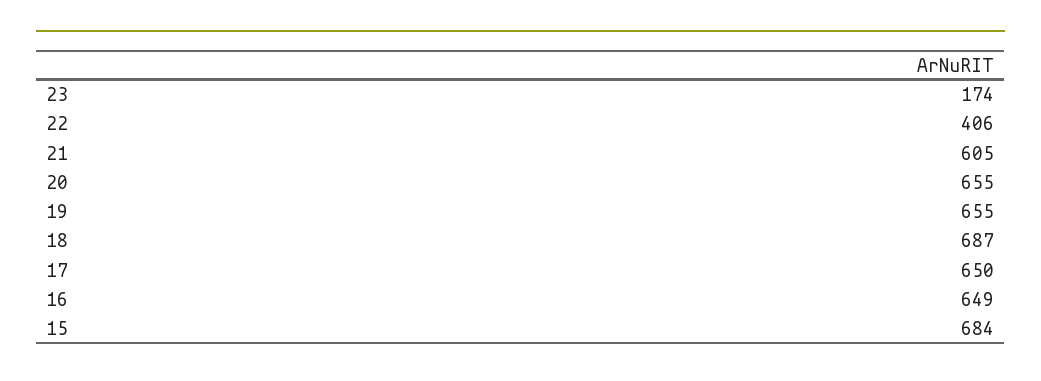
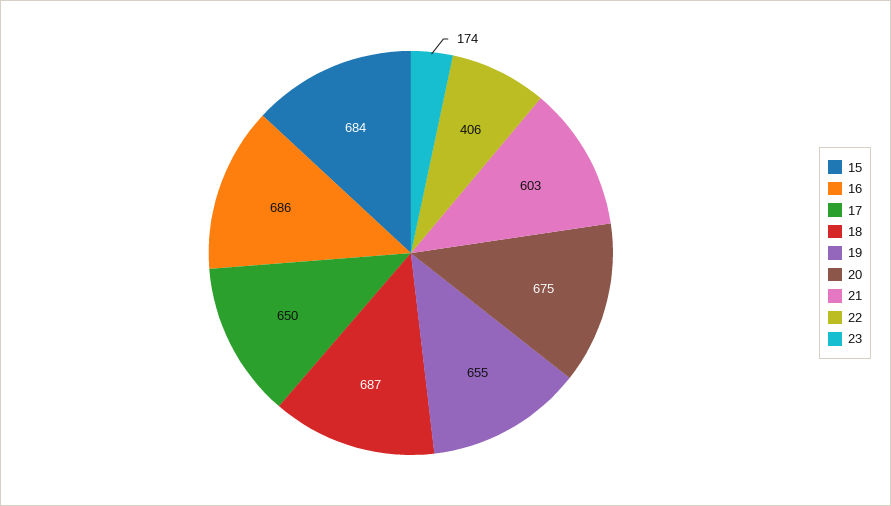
  {
    "23": 174,
    "22": 406,
-   "21": 605,
+   "21": 603,
-   "20": 655,
+   "20": 675,
    "19": 655,
    "18": 687,
    "17": 650,
-   "16": 649,
+   "16": 686,
    "15": 684
  }

